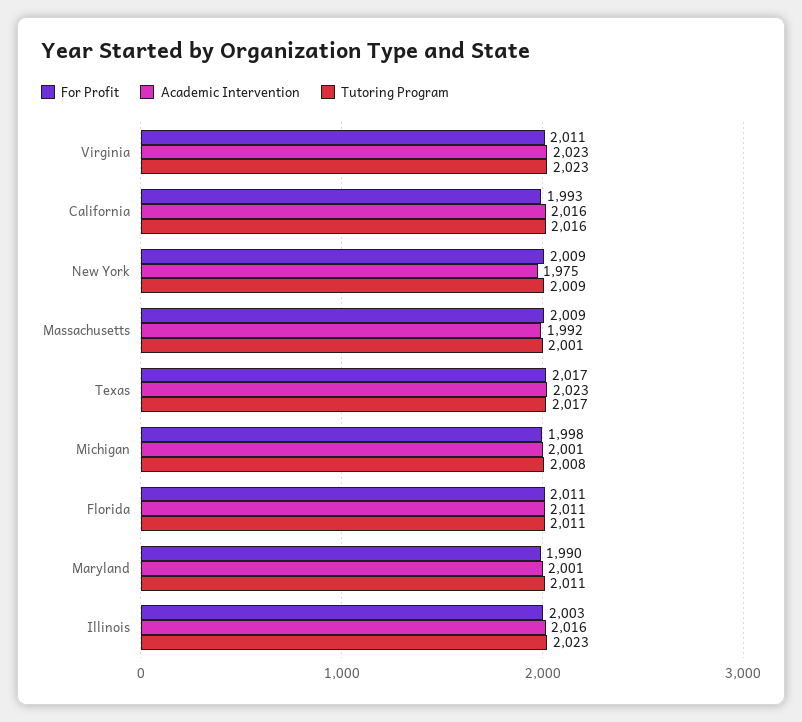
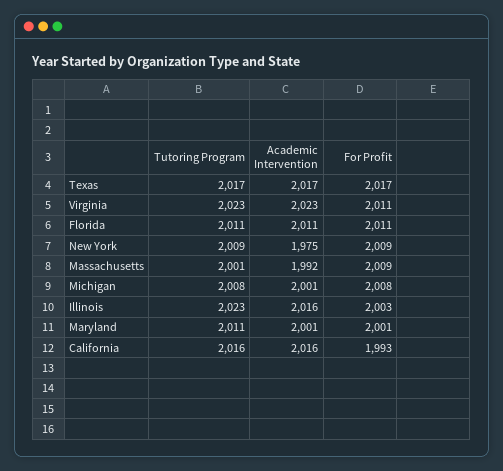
  {
    "For Profit": {
      "Virginia": 2011,
      "California": 1993,
      "New York": 2009,
      "Massachusetts": 2009,
      "Texas": 2017,
-     "Michigan": 1998,
+     "Michigan": 2008,
      "Florida": 2011,
-     "Maryland": 1990,
+     "Maryland": 2001,
      "Illinois": 2003
    },
    "Academic Intervention": {
      "Virginia": 2023,
      "California": 2016,
      "New York": 1975,
      "Massachusetts": 1992,
-     "Texas": 2023,
+     "Texas": 2017,
      "Michigan": 2001,
      "Florida": 2011,
      "Maryland": 2001,
      "Illinois": 2016
    },
    "Tutoring Program": {
      "Virginia": 2023,
      "California": 2016,
      "New York": 2009,
      "Massachusetts": 2001,
      "Texas": 2017,
      "Michigan": 2008,
      "Florida": 2011,
      "Maryland": 2011,
      "Illinois": 2023
    }
  }

